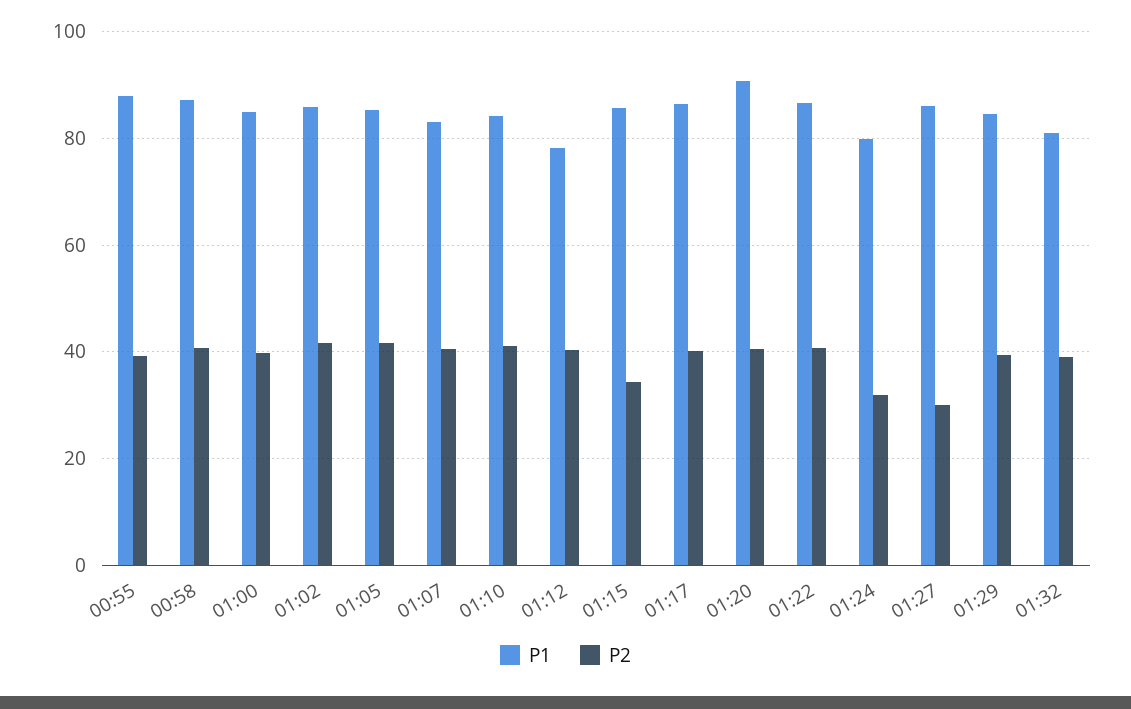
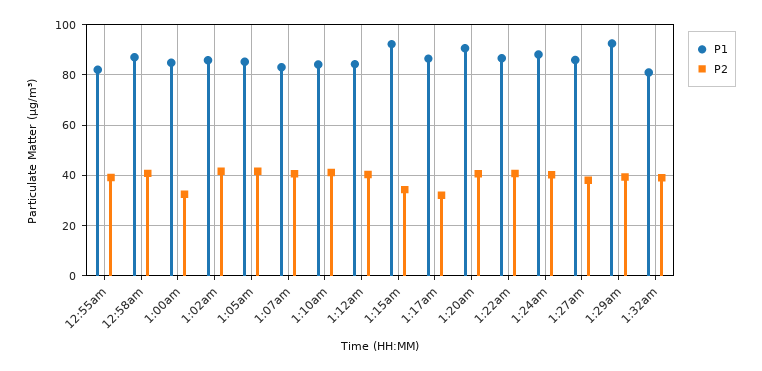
  {
    "P1": {
-     "00:55": 88,
+     "00:55": 82.5,
      "00:58": 88,
      "01:00": 84,
      "01:02": 86,
      "01:05": 86,
      "01:07": 84,
      "01:10": 84,
-     "01:12": 78,
+     "01:12": 85,
-     "01:15": 86,
+     "01:15": 92.5,
      "01:17": 86,
      "01:20": 90,
      "01:22": 86,
-     "01:24": 80,
+     "01:24": 87.5,
      "01:27": 86,
-     "01:29": 84,
+     "01:29": 92.5,
      "01:32": 82
    },
    "P2": {
      "00:55": 40,
      "00:58": 40,
-     "01:00": 40,
+     "01:00": 32.5,
      "01:02": 42,
      "01:05": 42,
      "01:07": 40,
      "01:10": 42,
      "01:12": 40,
      "01:15": 34,
-     "01:17": 40,
+     "01:17": 32.5,
      "01:20": 40,
      "01:22": 40,
-     "01:24": 32,
+     "01:24": 40,
-     "01:27": 30,
+     "01:27": 37.5,
      "01:29": 40,
      "01:32": 40
    }
  }

